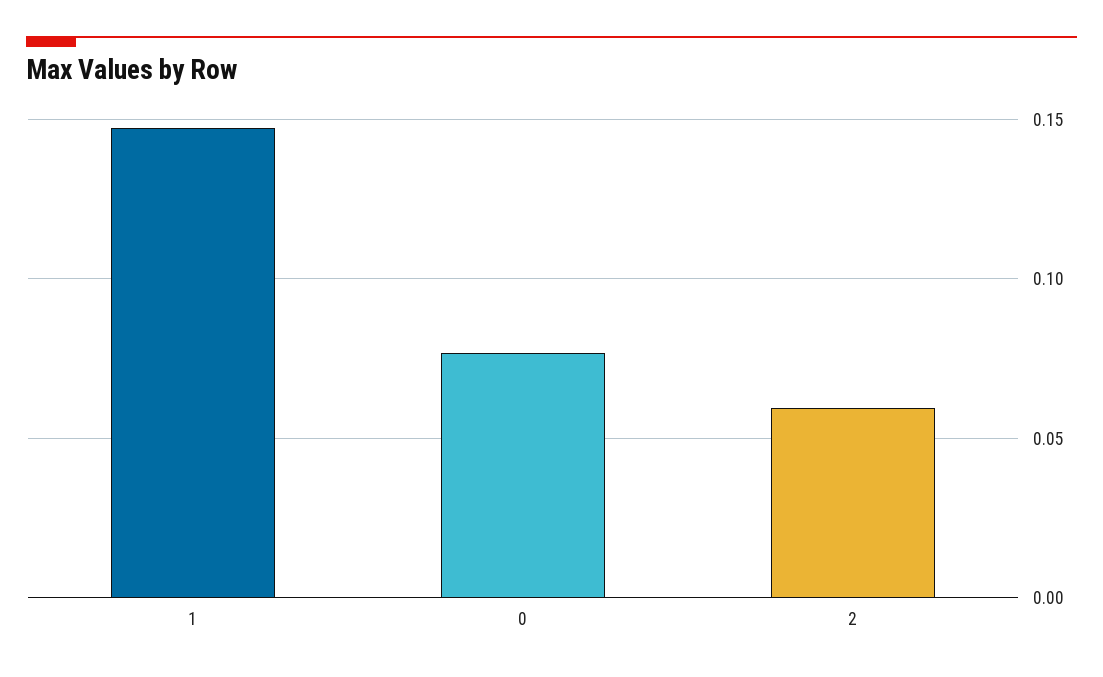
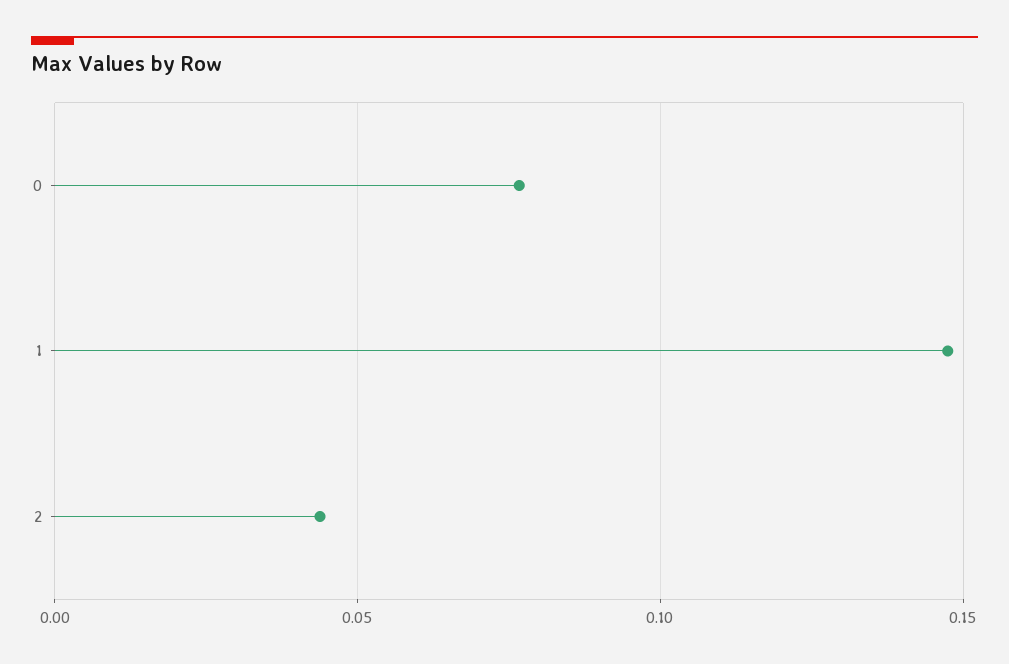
  {
    "1": 0.145,
    "0": 0.075,
-   "2": 0.06
+   "2": 0.045
  }

